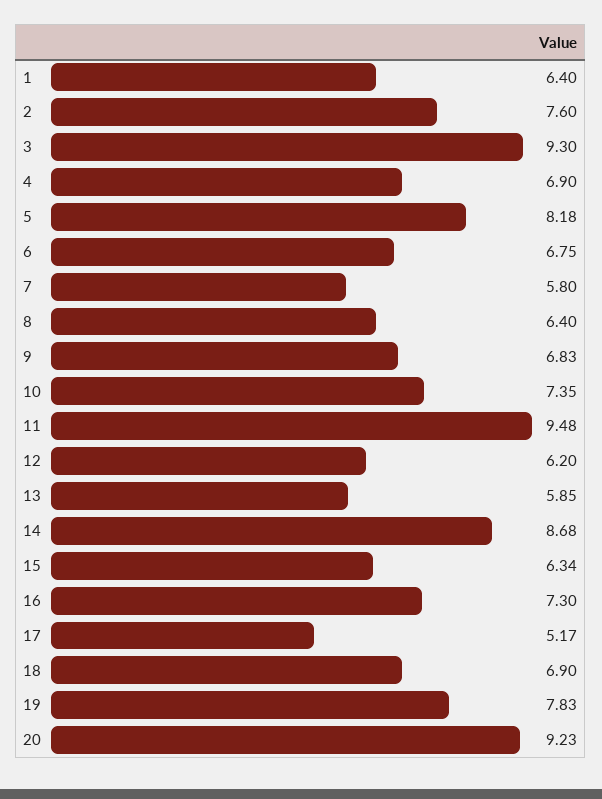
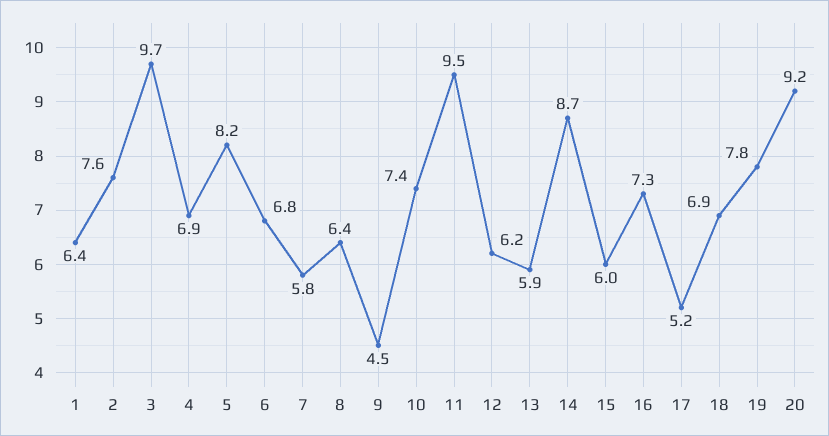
  {
    "1": 6.4,
    "2": 7.6,
-   "3": 9.3,
+   "3": 9.7,
    "4": 6.9,
    "5": 8.18,
    "6": 6.75,
    "7": 5.8,
    "8": 6.4,
-   "9": 6.83,
+   "9": 4.5,
    "10": 7.35,
    "11": 9.48,
    "12": 6.2,
    "13": 5.85,
    "14": 8.68,
-   "15": 6.34,
+   "15": 6,
    "16": 7.3,
    "17": 5.17,
    "18": 6.9,
    "19": 7.83,
    "20": 9.23
  }

